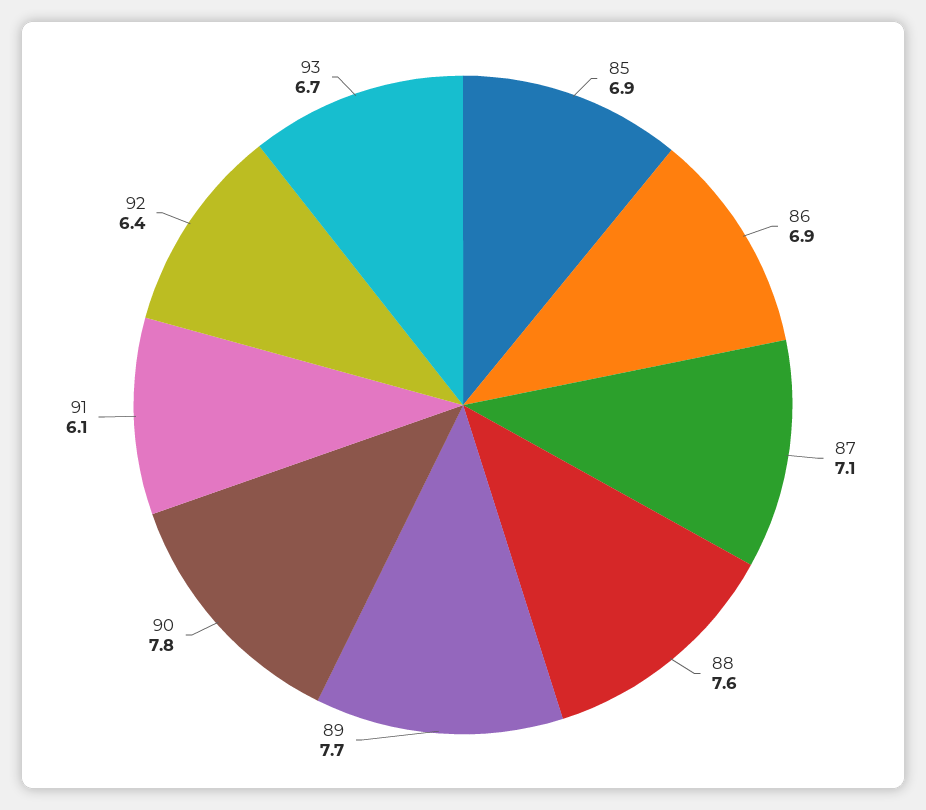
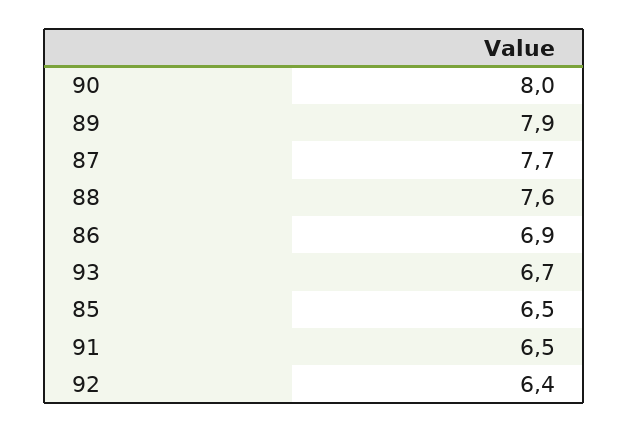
  {
-   "85": 6.9,
+   "85": 6.5,
    "86": 6.9,
-   "87": 7.1,
+   "87": 7.7,
    "88": 7.6,
-   "89": 7.7,
+   "89": 7.9,
-   "90": 7.8,
+   "90": 8,
-   "91": 6.1,
+   "91": 6.5,
    "92": 6.4,
    "93": 6.7
  }

